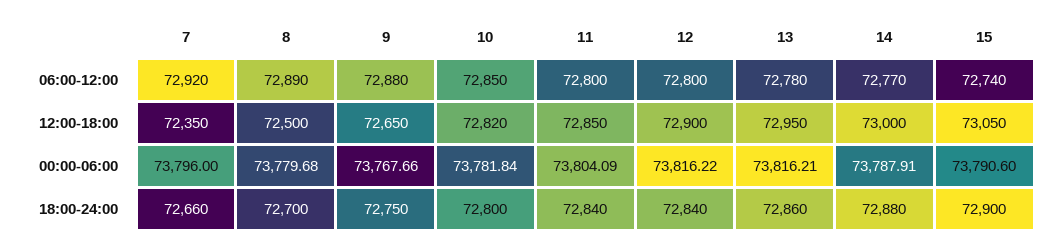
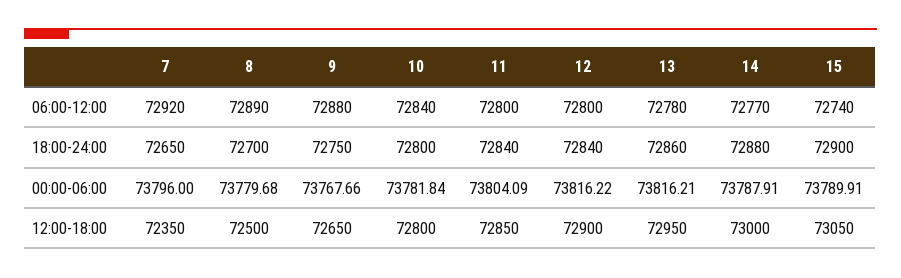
  {
    "7": {
      "06:00-12:00": 72920,
      "12:00-18:00": 72350,
      "00:00-06:00": 73796,
-     "18:00-24:00": 72660
+     "18:00-24:00": 72650
    },
    "8": {
      "06:00-12:00": 72890,
      "12:00-18:00": 72500,
      "00:00-06:00": 73779.68,
      "18:00-24:00": 72700
    },
    "9": {
      "06:00-12:00": 72880,
      "12:00-18:00": 72650,
      "00:00-06:00": 73767.66,
      "18:00-24:00": 72750
    },
    "10": {
-     "06:00-12:00": 72850,
+     "06:00-12:00": 72840,
-     "12:00-18:00": 72820,
+     "12:00-18:00": 72800,
      "00:00-06:00": 73781.84,
      "18:00-24:00": 72800
    },
    "11": {
      "06:00-12:00": 72800,
      "12:00-18:00": 72850,
      "00:00-06:00": 73804.09,
      "18:00-24:00": 72840
    },
    "12": {
      "06:00-12:00": 72800,
      "12:00-18:00": 72900,
      "00:00-06:00": 73816.22,
      "18:00-24:00": 72840
    },
    "13": {
      "06:00-12:00": 72780,
      "12:00-18:00": 72950,
      "00:00-06:00": 73816.21,
      "18:00-24:00": 72860
    },
    "14": {
      "06:00-12:00": 72770,
      "12:00-18:00": 73000,
      "00:00-06:00": 73787.91,
      "18:00-24:00": 72880
    },
    "15": {
      "06:00-12:00": 72740,
      "12:00-18:00": 73050,
-     "00:00-06:00": 73790.6,
+     "00:00-06:00": 73789.91,
      "18:00-24:00": 72900
    }
  }

